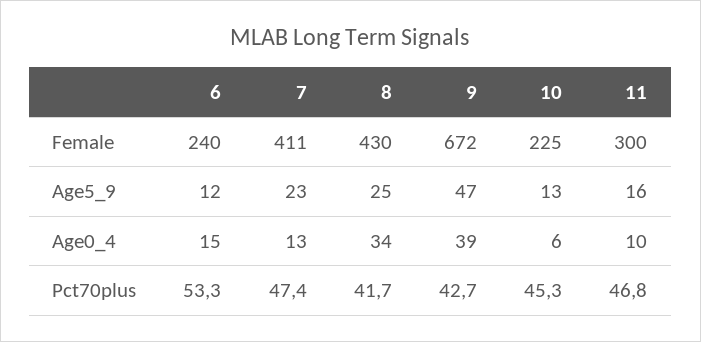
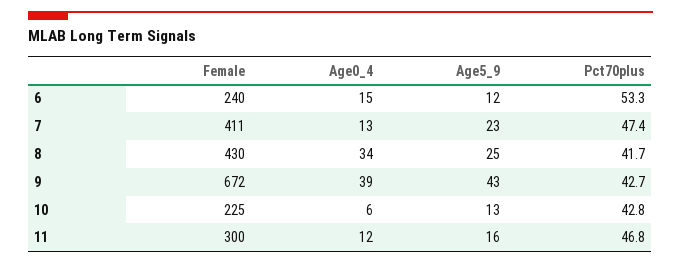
  {
    "6": {
      "Female": 240,
      "Age5_9": 12,
      "Age0_4": 15,
      "Pct70plus": 53.3
    },
    "7": {
      "Female": 411,
      "Age5_9": 23,
      "Age0_4": 13,
      "Pct70plus": 47.4
    },
    "8": {
      "Female": 430,
      "Age5_9": 25,
      "Age0_4": 34,
      "Pct70plus": 41.7
    },
    "9": {
      "Female": 672,
-     "Age5_9": 47,
+     "Age5_9": 43,
      "Age0_4": 39,
      "Pct70plus": 42.7
    },
    "10": {
      "Female": 225,
      "Age5_9": 13,
      "Age0_4": 6,
-     "Pct70plus": 45.3
+     "Pct70plus": 42.8
    },
    "11": {
      "Female": 300,
      "Age5_9": 16,
-     "Age0_4": 10,
+     "Age0_4": 12,
      "Pct70plus": 46.8
    }
  }

